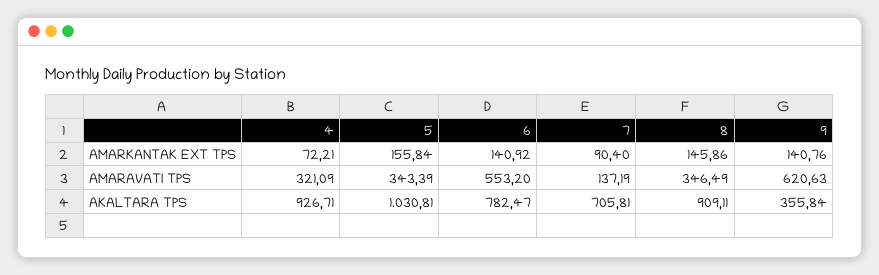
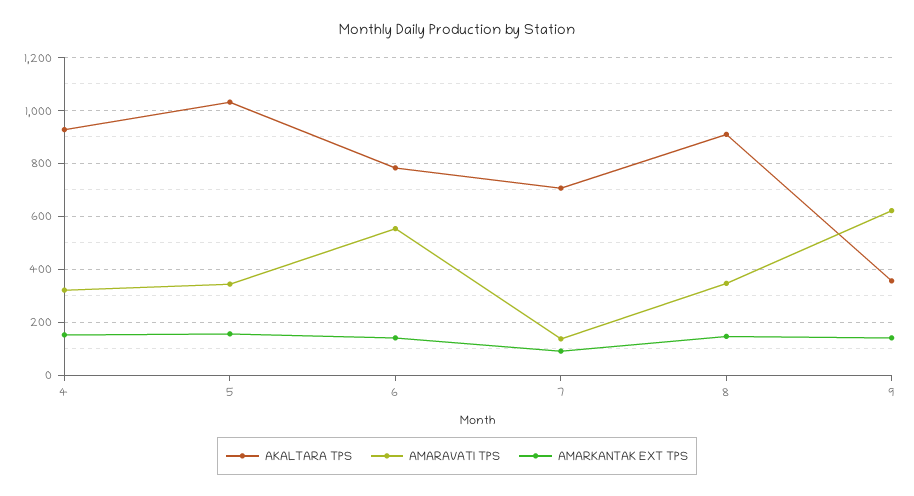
  {
    "AMARKANTAK EXT TPS": {
-     "4": 72.21,
+     "4": 150,
      "5": 155.84,
      "6": 140.92,
      "7": 90.4,
      "8": 145.86,
      "9": 140.76
    },
    "AMARAVATI TPS": {
      "4": 321.09,
      "5": 343.39,
      "6": 553.2,
      "7": 137.19,
      "8": 346.49,
      "9": 620.63
    },
    "AKALTARA TPS": {
      "4": 926.71,
      "5": 1030.81,
      "6": 782.47,
      "7": 705.81,
      "8": 909.11,
      "9": 355.84
    }
  }

